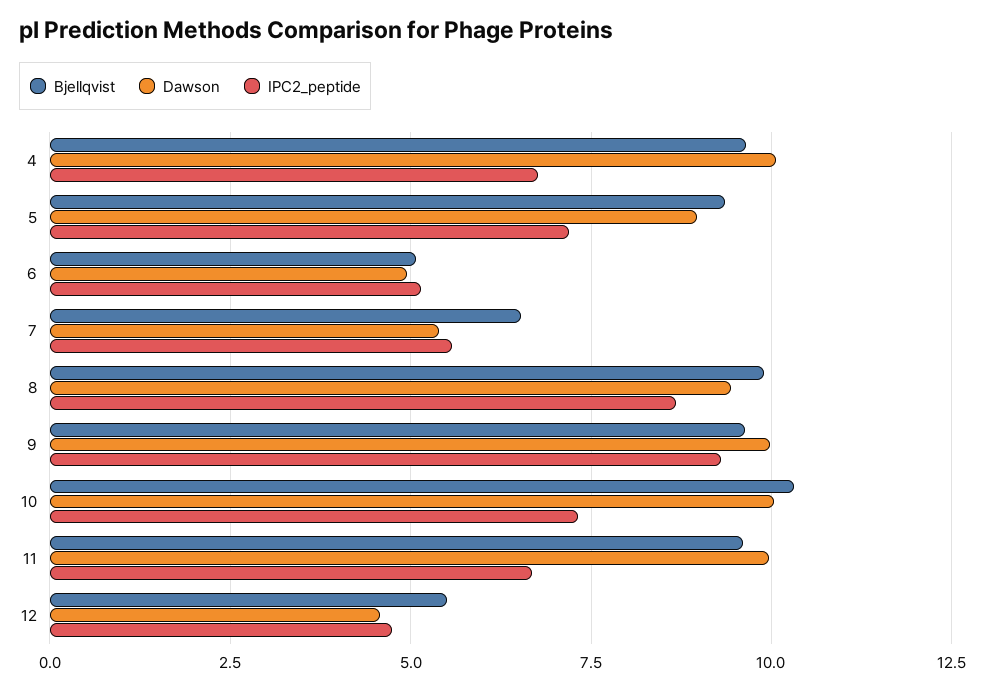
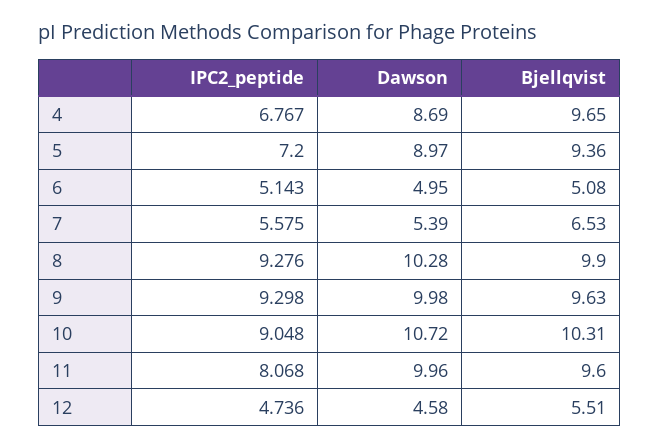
  {
    "Bjellqvist": {
      "4": 9.65,
      "5": 9.36,
      "6": 5.08,
      "7": 6.53,
      "8": 9.9,
      "9": 9.63,
      "10": 10.31,
      "11": 9.6,
      "12": 5.51
    },
    "Dawson": {
-     "4": 10,
+     "4": 8.69,
      "5": 8.97,
      "6": 4.95,
      "7": 5.39,
-     "8": 9.5,
+     "8": 10.28,
      "9": 9.98,
-     "10": 10,
+     "10": 10.72,
      "11": 9.96,
      "12": 4.58
    },
    "IPC2_peptide": {
      "4": 6.767,
      "5": 7.2,
      "6": 5.143,
      "7": 5.575,
-     "8": 8.75,
+     "8": 9.276,
      "9": 9.298,
-     "10": 7.25,
+     "10": 9.048,
-     "11": 6.75,
+     "11": 8.068,
      "12": 4.736
    }
  }

